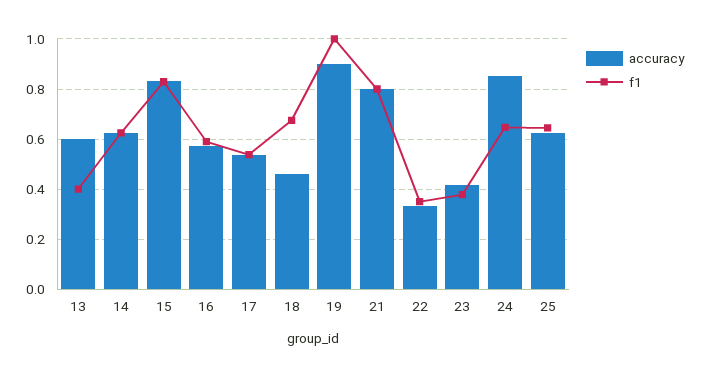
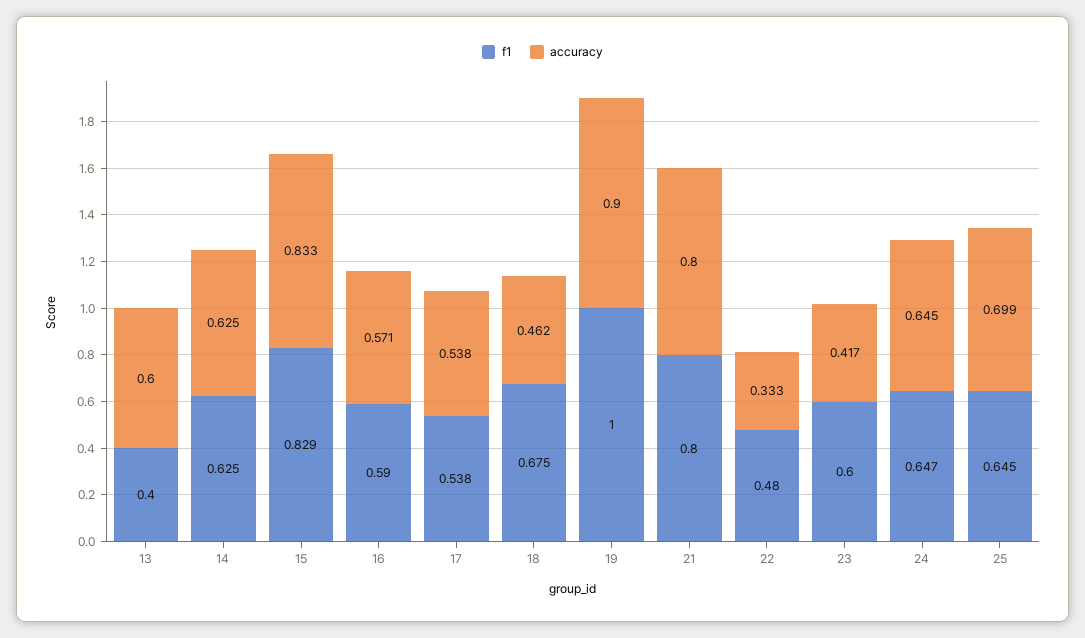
  {
    "accuracy": {
      "13": 0.6,
      "14": 0.625,
      "15": 0.833,
      "16": 0.571,
      "17": 0.538,
      "18": 0.462,
      "19": 0.9,
      "21": 0.8,
      "22": 0.333,
      "23": 0.417,
-     "24": 0.85,
+     "24": 0.645,
-     "25": 0.625
+     "25": 0.699
    },
    "f1": {
      "13": 0.4,
      "14": 0.625,
      "15": 0.829,
      "16": 0.59,
      "17": 0.538,
      "18": 0.675,
      "19": 1,
      "21": 0.8,
-     "22": 0.35,
+     "22": 0.48,
-     "23": 0.375,
+     "23": 0.6,
      "24": 0.647,
      "25": 0.645
    }
  }

